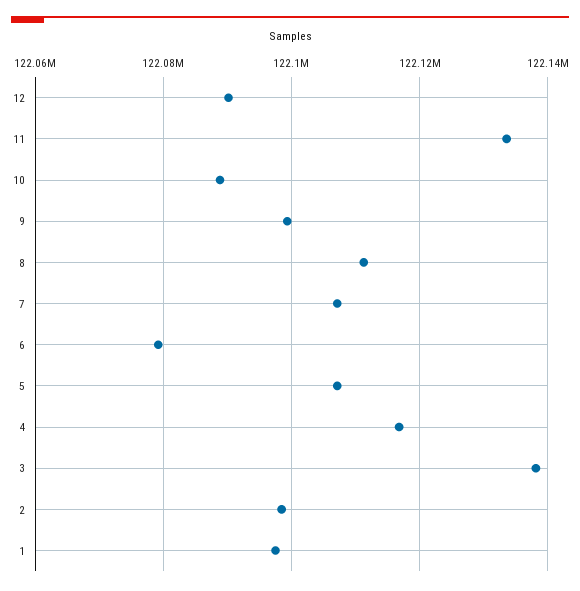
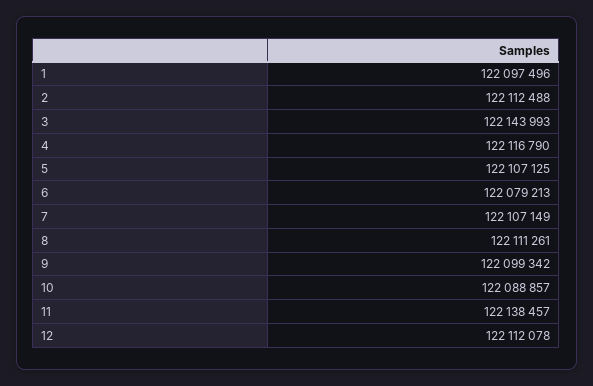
  {
-   "12": 122090000,
+   "12": 122112078,
-   "11": 122134000,
+   "11": 122138457,
    "10": 122088857,
    "9": 122099342,
    "8": 122111261,
    "7": 122107149,
    "6": 122079213,
    "5": 122107125,
    "4": 122116790,
-   "3": 122138000,
+   "3": 122143993,
-   "2": 122098000,
+   "2": 122112488,
    "1": 122097496
  }

